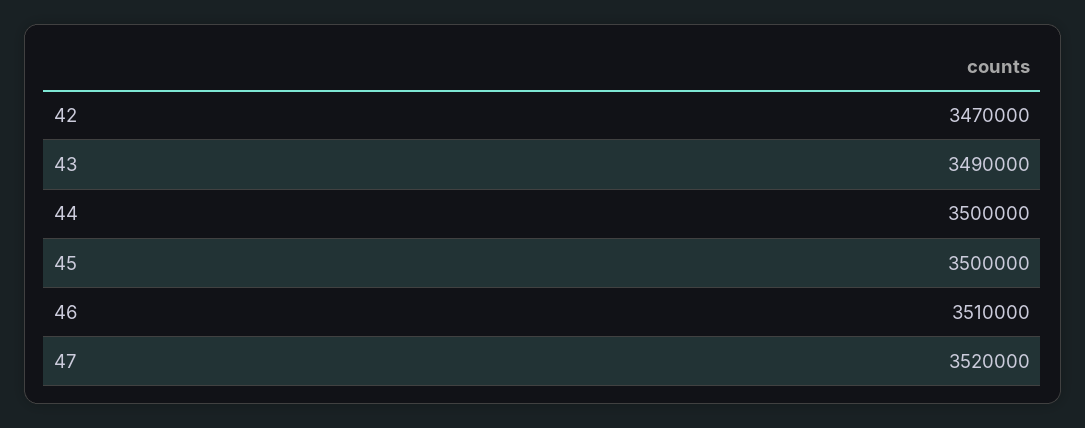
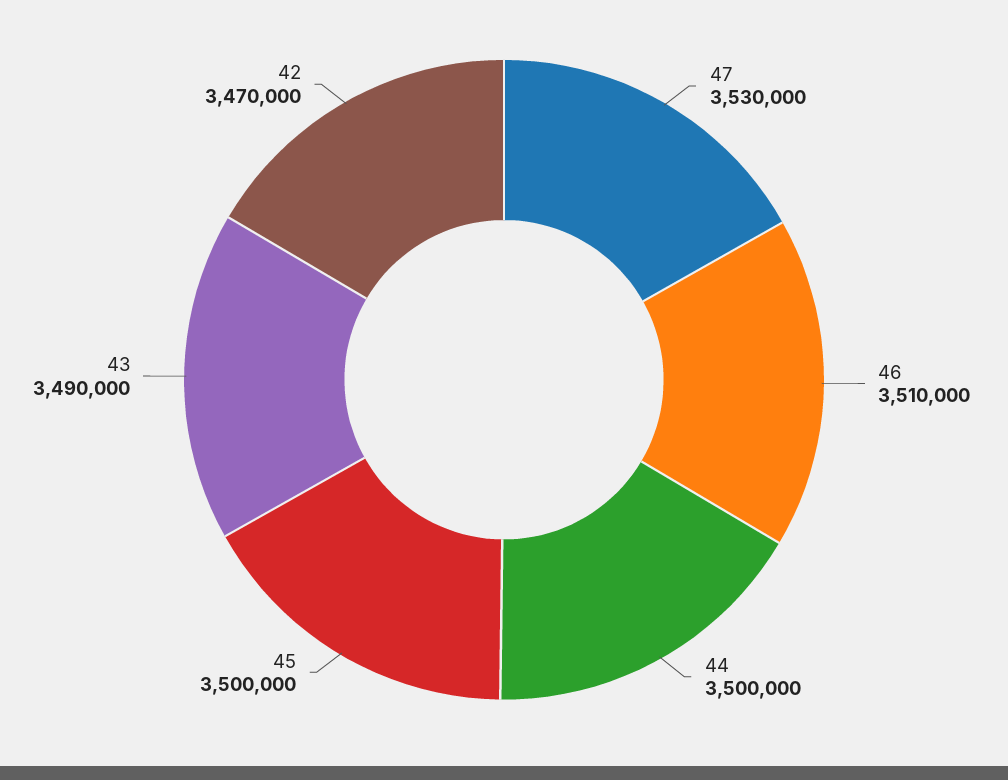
  {
    "42": 3470000,
    "43": 3490000,
    "44": 3500000,
    "45": 3500000,
    "46": 3510000,
-   "47": 3520000
+   "47": 3530000
  }

